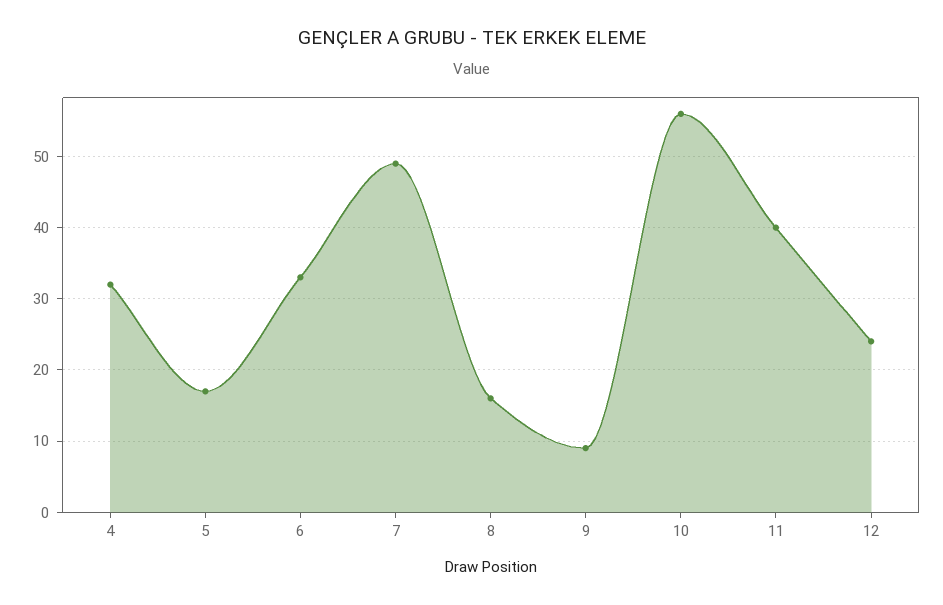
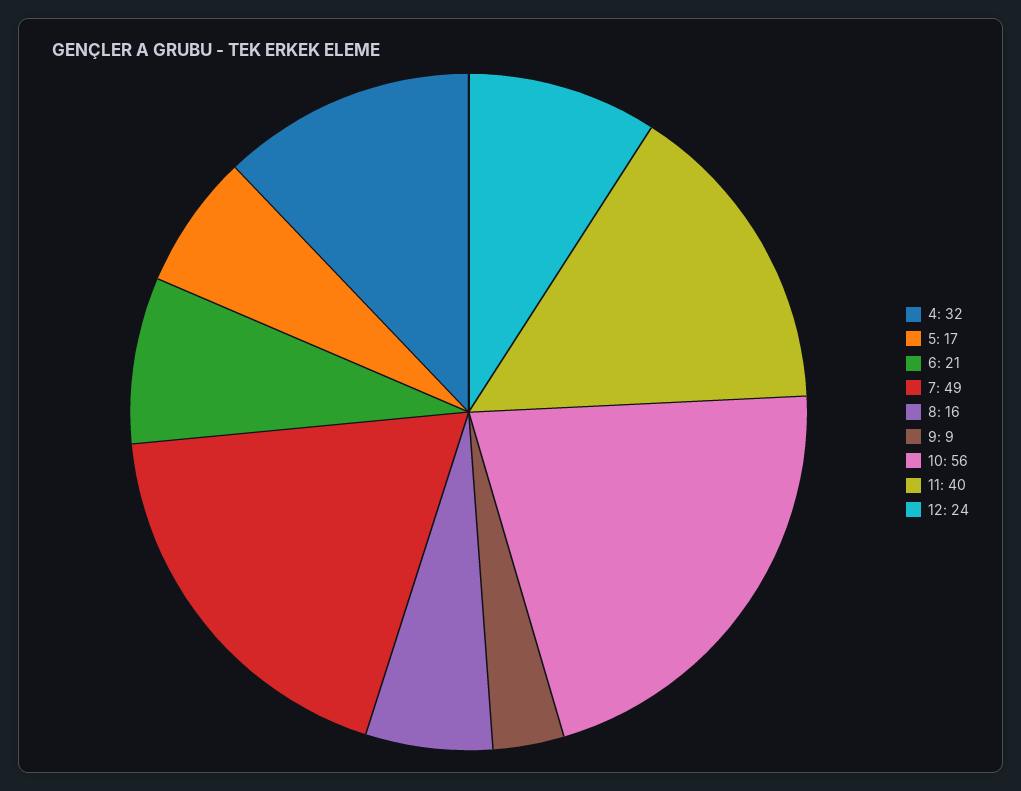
  {
    "4": 32,
    "5": 17,
-   "6": 33,
+   "6": 21,
    "7": 49,
    "8": 16,
    "9": 9,
    "10": 56,
    "11": 40,
    "12": 24
  }

